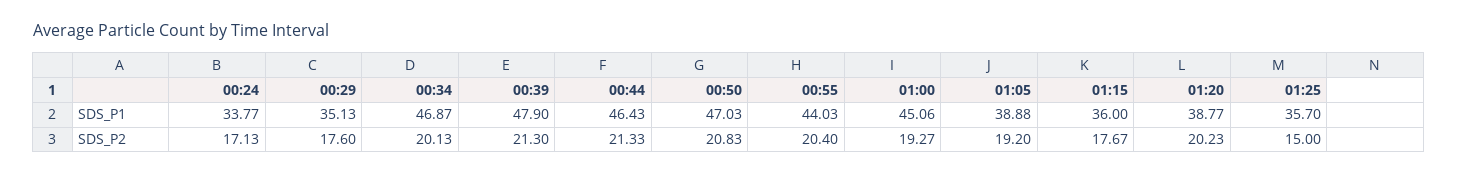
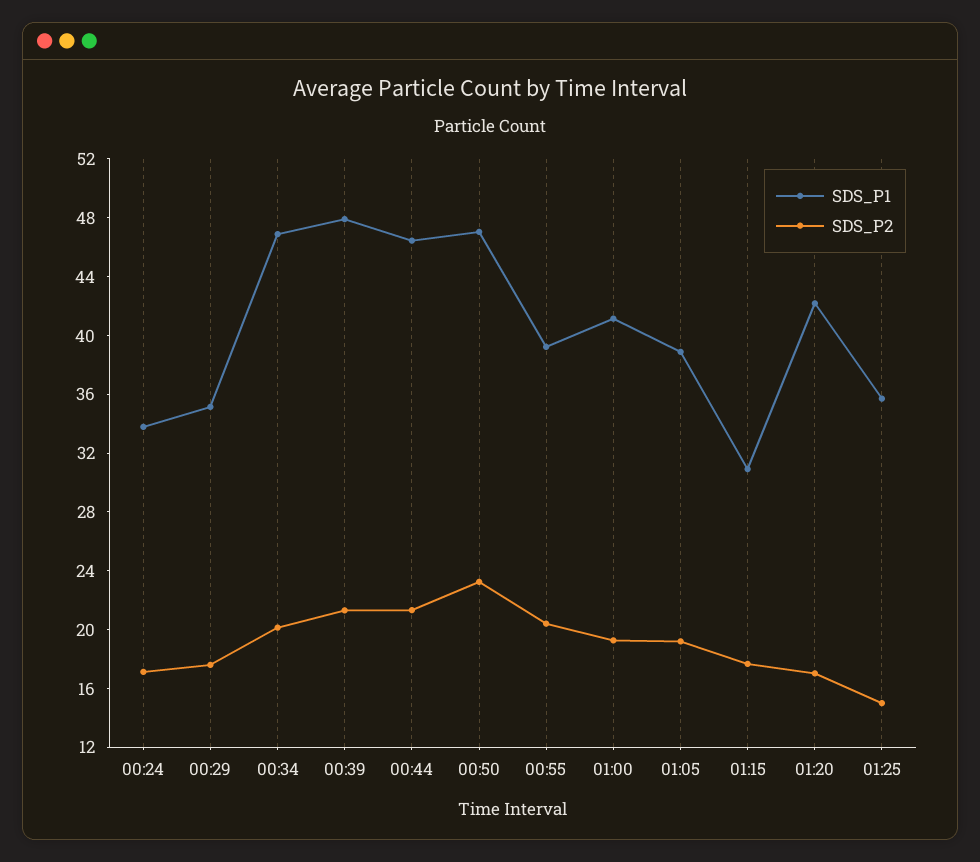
  {
    "SDS_P1": {
      "00:24": 33.77,
      "00:29": 35.13,
      "00:34": 46.87,
      "00:39": 47.9,
      "00:44": 46.43,
      "00:50": 47.03,
-     "00:55": 44.03,
+     "00:55": 39,
-     "01:00": 45.06,
+     "01:00": 41,
      "01:05": 38.88,
-     "01:15": 36,
+     "01:15": 31,
-     "01:20": 38.77,
+     "01:20": 42,
      "01:25": 35.7
    },
    "SDS_P2": {
      "00:24": 17.13,
      "00:29": 17.6,
      "00:34": 20.13,
      "00:39": 21.3,
      "00:44": 21.33,
-     "00:50": 20.83,
+     "00:50": 23,
      "00:55": 20.4,
      "01:00": 19.27,
      "01:05": 19.2,
      "01:15": 17.67,
-     "01:20": 20.23,
+     "01:20": 17,
      "01:25": 15
    }
  }

